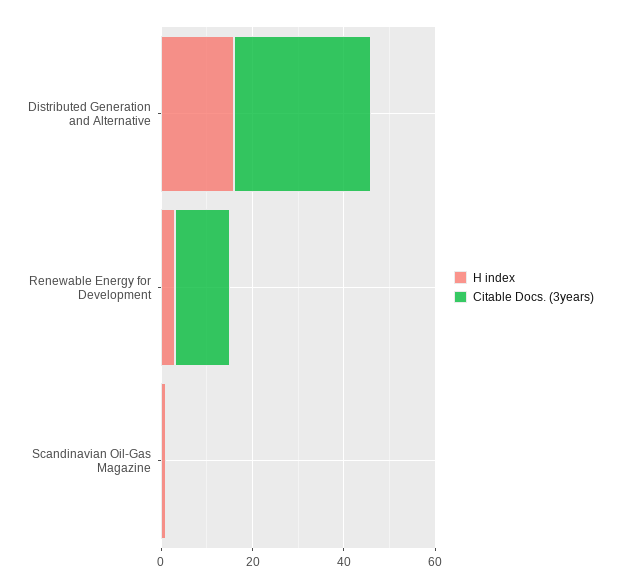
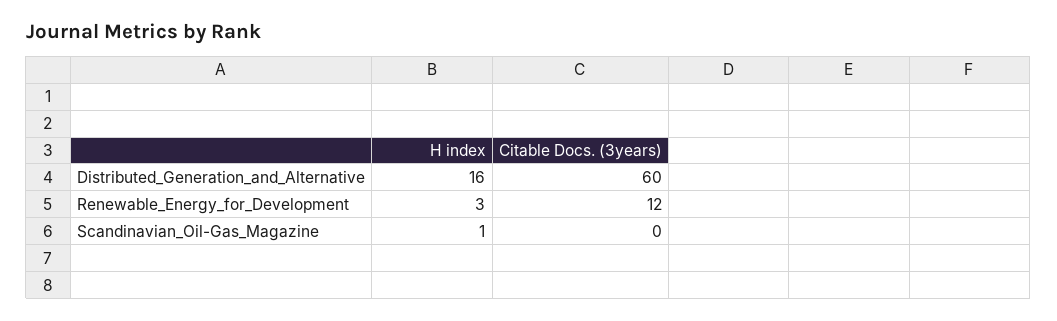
  {
    "H index": {
      "Distributed Generation and Alternative": 16,
      "Renewable Energy for Development": 3,
      "Scandinavian Oil-Gas Magazine": 1
    },
    "Citable Docs. (3years)": {
-     "Distributed Generation and Alternative": 30,
+     "Distributed Generation and Alternative": 60,
      "Renewable Energy for Development": 12,
      "Scandinavian Oil-Gas Magazine": 0
    }
  }

